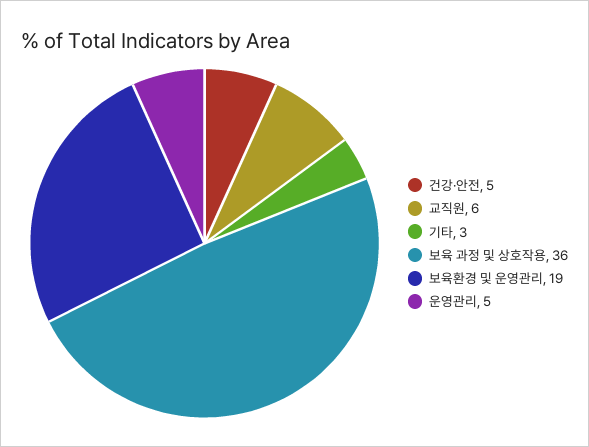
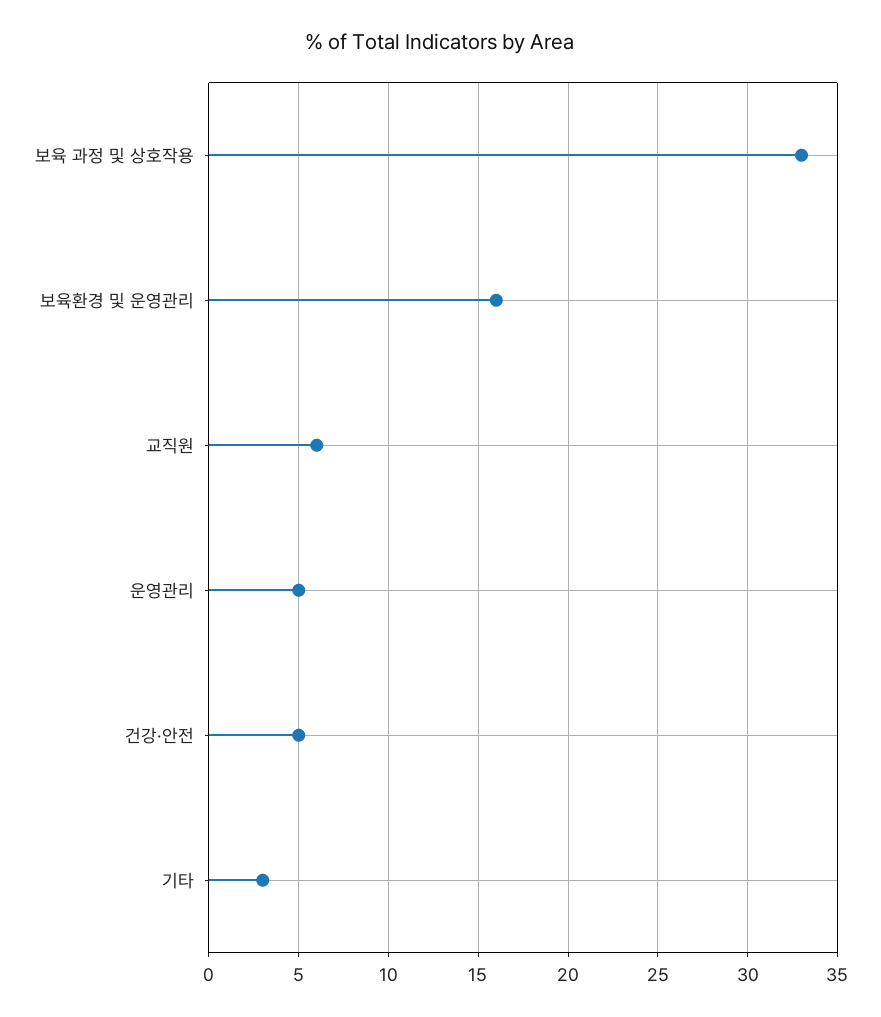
  {
    "건강·안전": 5,
    "교직원": 6,
    "기타": 3,
-   "보육 과정 및 상호작용": 36,
+   "보육 과정 및 상호작용": 33,
-   "보육환경 및 운영관리": 19,
+   "보육환경 및 운영관리": 16,
    "운영관리": 5
  }

